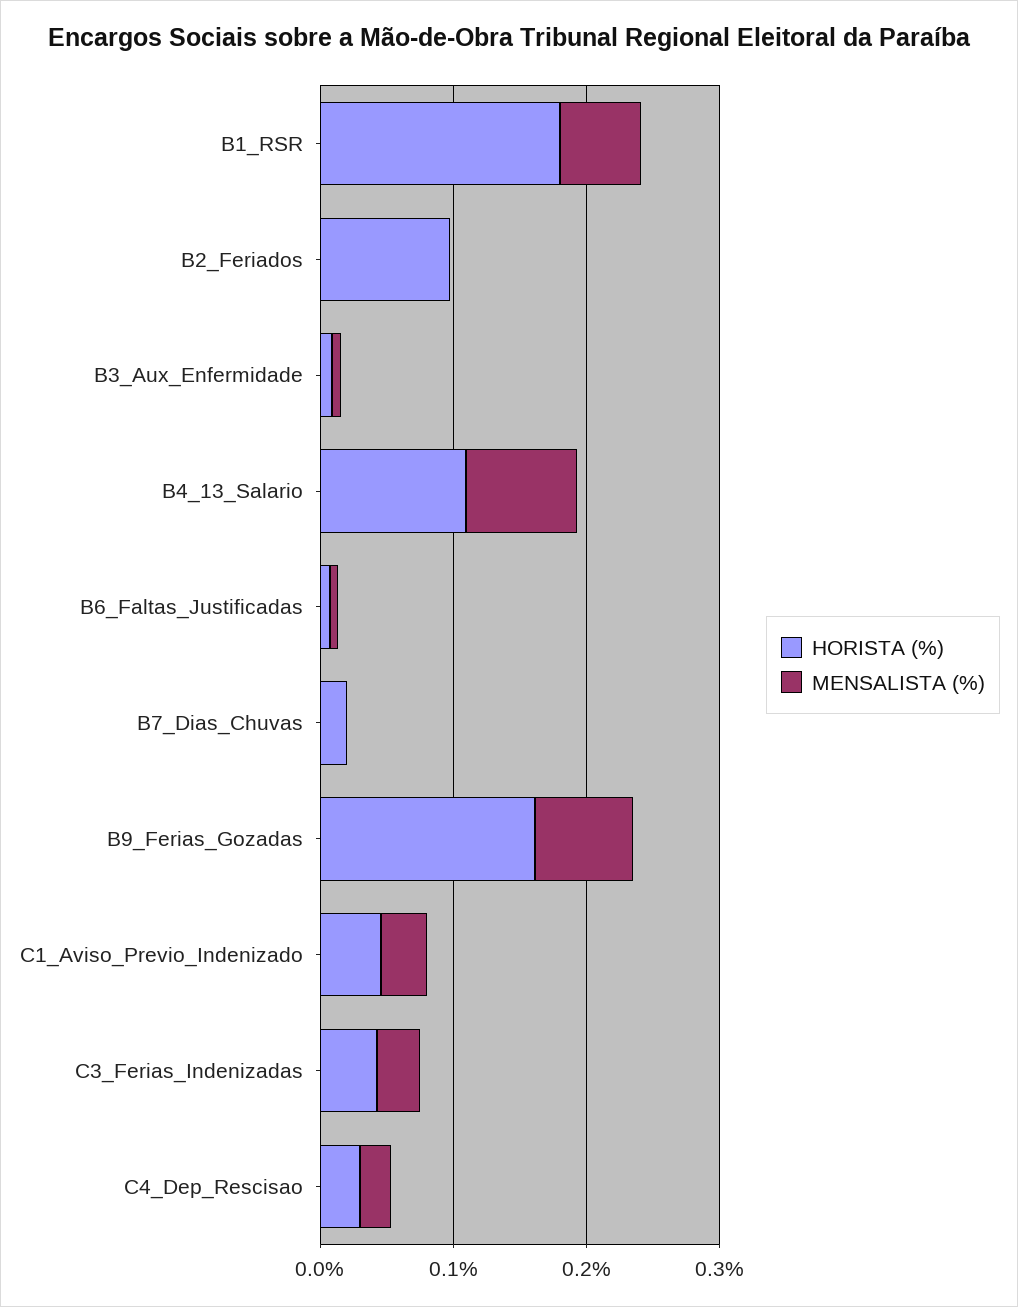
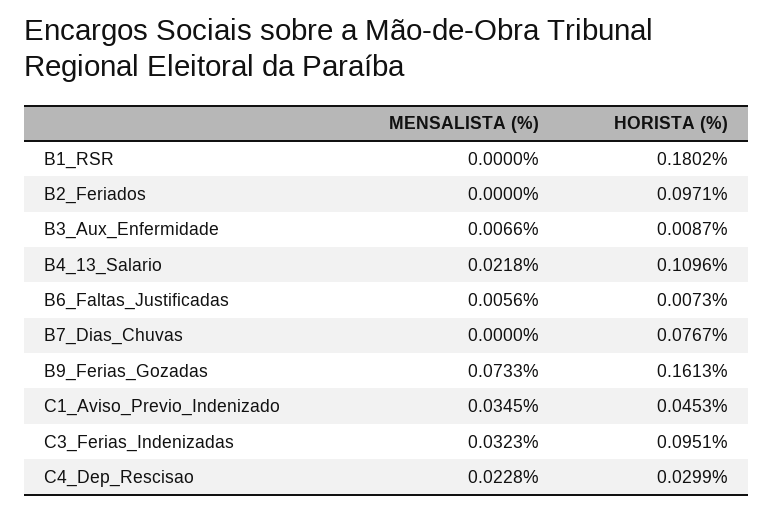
  {
    "HORISTA (%)": {
      "B1_RSR": 0.1802,
      "B2_Feriados": 0.0971,
      "B3_Aux_Enfermidade": 0.0087,
      "B4_13_Salario": 0.1096,
      "B6_Faltas_Justificadas": 0.0073,
-     "B7_Dias_Chuvas": 0.02,
+     "B7_Dias_Chuvas": 0.0767,
      "B9_Ferias_Gozadas": 0.1613,
      "C1_Aviso_Previo_Indenizado": 0.0453,
-     "C3_Ferias_Indenizadas": 0.04,
+     "C3_Ferias_Indenizadas": 0.0951,
      "C4_Dep_Rescisao": 0.0299
    },
    "MENSALISTA (%)": {
-     "B1_RSR": 0.06,
+     "B1_RSR": 0,
      "B2_Feriados": 0,
      "B3_Aux_Enfermidade": 0.0066,
-     "B4_13_Salario": 0.08,
+     "B4_13_Salario": 0.0218,
      "B6_Faltas_Justificadas": 0.0056,
      "B7_Dias_Chuvas": 0,
      "B9_Ferias_Gozadas": 0.0733,
      "C1_Aviso_Previo_Indenizado": 0.0345,
      "C3_Ferias_Indenizadas": 0.0323,
      "C4_Dep_Rescisao": 0.0228
    }
  }

